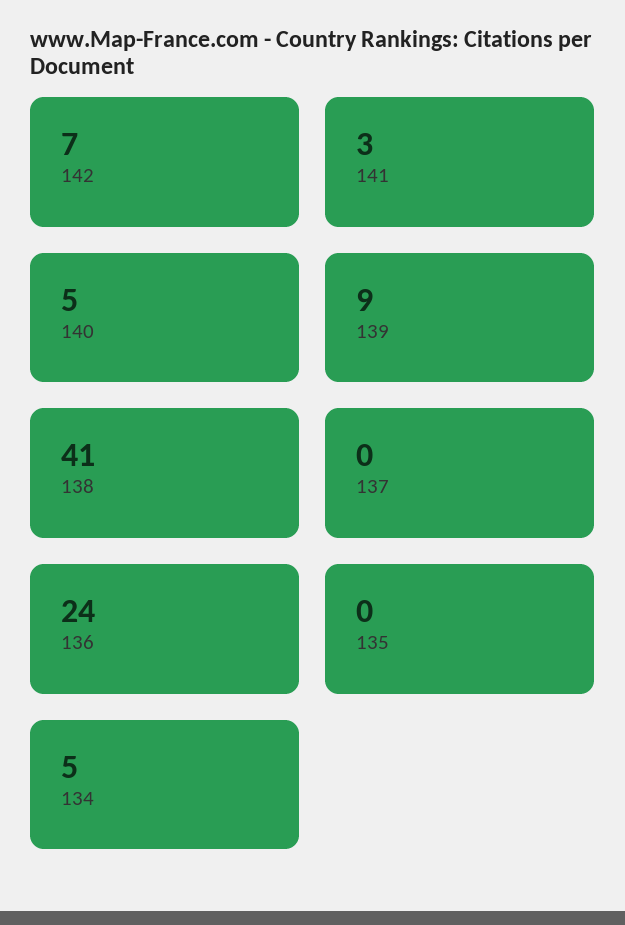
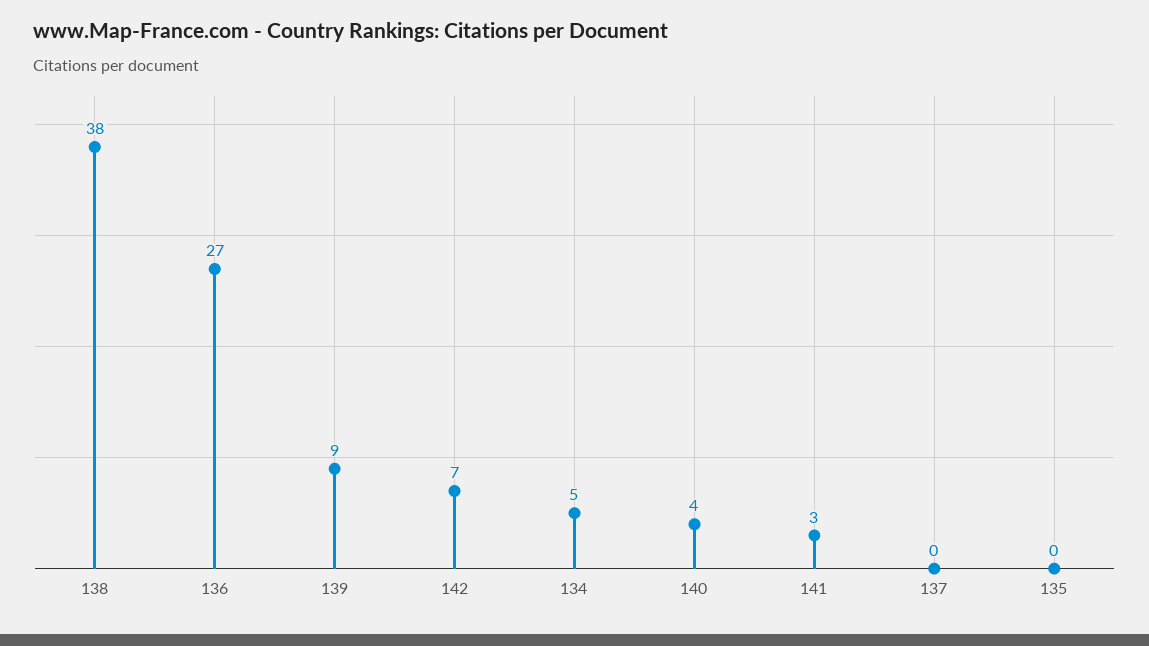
  {
    "142": 7,
    "141": 3,
-   "140": 5,
+   "140": 4,
    "139": 9,
-   "138": 41,
+   "138": 38,
    "137": 0,
-   "136": 24,
+   "136": 27,
    "135": 0,
    "134": 5
  }

